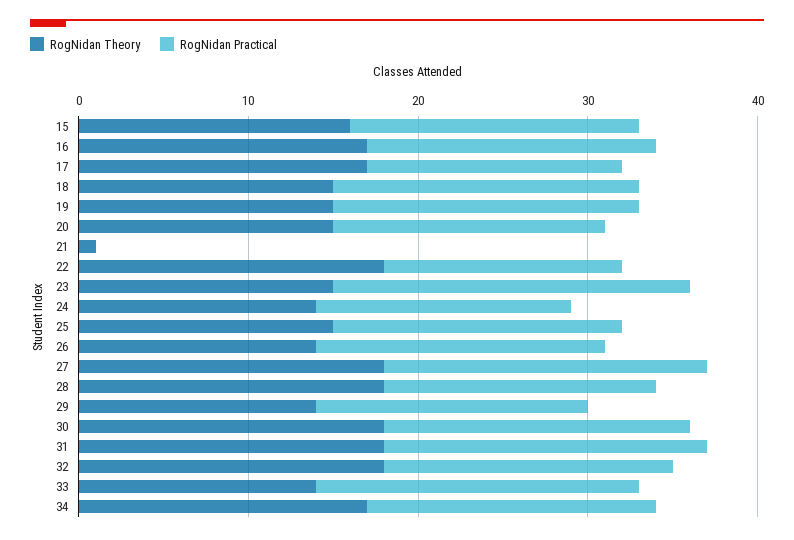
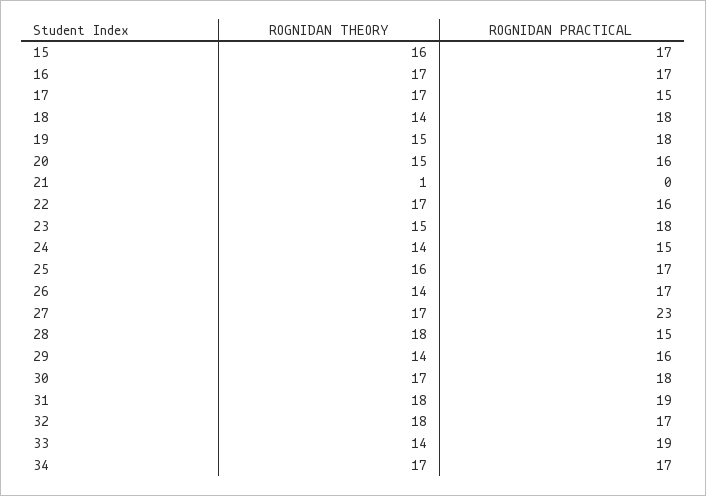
  {
    "RogNidan Theory": {
      "15": 16,
      "16": 17,
      "17": 17,
-     "18": 15,
+     "18": 14,
      "19": 15,
      "20": 15,
      "21": 1,
-     "22": 18,
+     "22": 17,
      "23": 15,
      "24": 14,
-     "25": 15,
+     "25": 16,
      "26": 14,
-     "27": 18,
+     "27": 17,
      "28": 18,
      "29": 14,
-     "30": 18,
+     "30": 17,
      "31": 18,
      "32": 18,
      "33": 14,
      "34": 17
    },
    "RogNidan Practical": {
      "15": 17,
      "16": 17,
      "17": 15,
      "18": 18,
      "19": 18,
      "20": 16,
      "21": 0,
-     "22": 14,
+     "22": 16,
-     "23": 21,
+     "23": 18,
      "24": 15,
      "25": 17,
      "26": 17,
-     "27": 19,
+     "27": 23,
-     "28": 16,
+     "28": 15,
      "29": 16,
      "30": 18,
      "31": 19,
      "32": 17,
      "33": 19,
      "34": 17
    }
  }

